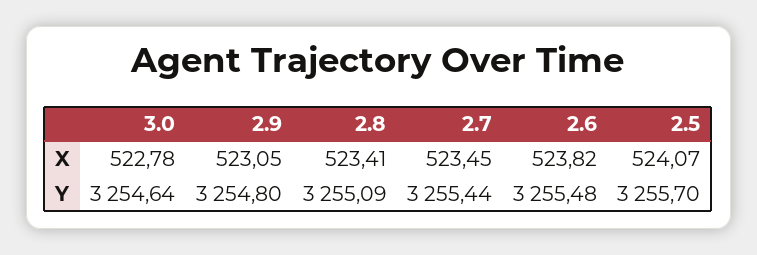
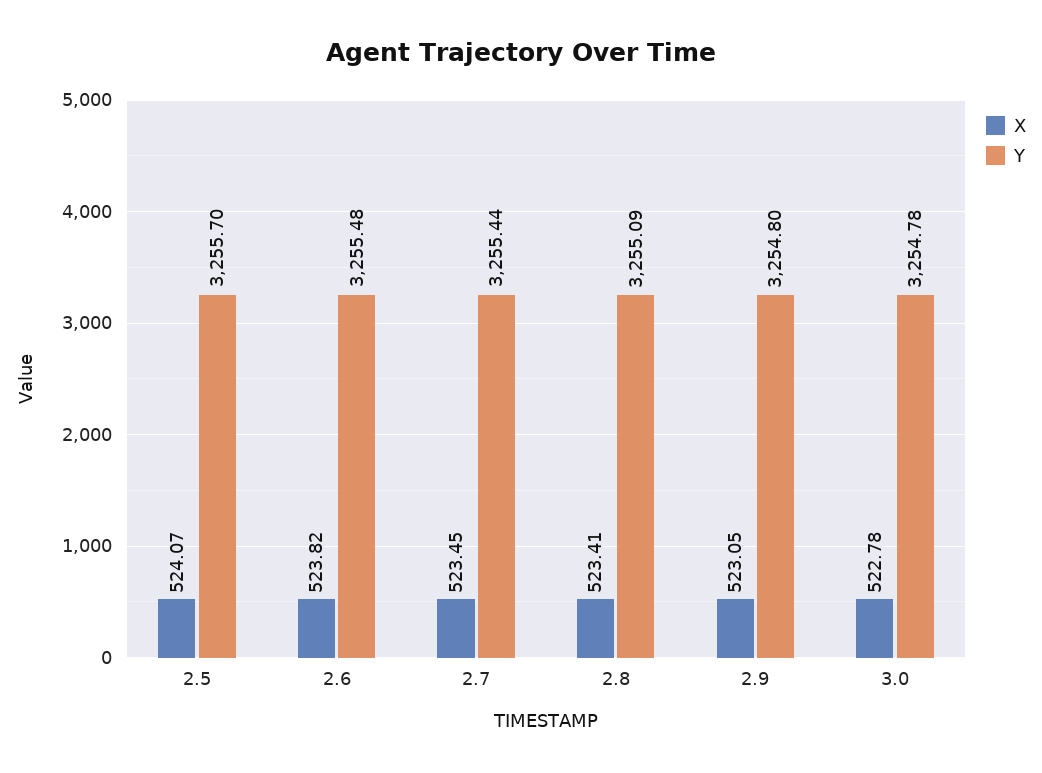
  {
    "X": {
      "3.0": 522.78,
      "2.9": 523.05,
      "2.8": 523.41,
      "2.7": 523.45,
      "2.6": 523.82,
      "2.5": 524.07
    },
    "Y": {
-     "3.0": 3254.64,
+     "3.0": 3254.78,
      "2.9": 3254.8,
      "2.8": 3255.09,
      "2.7": 3255.44,
      "2.6": 3255.48,
      "2.5": 3255.7
    }
  }

